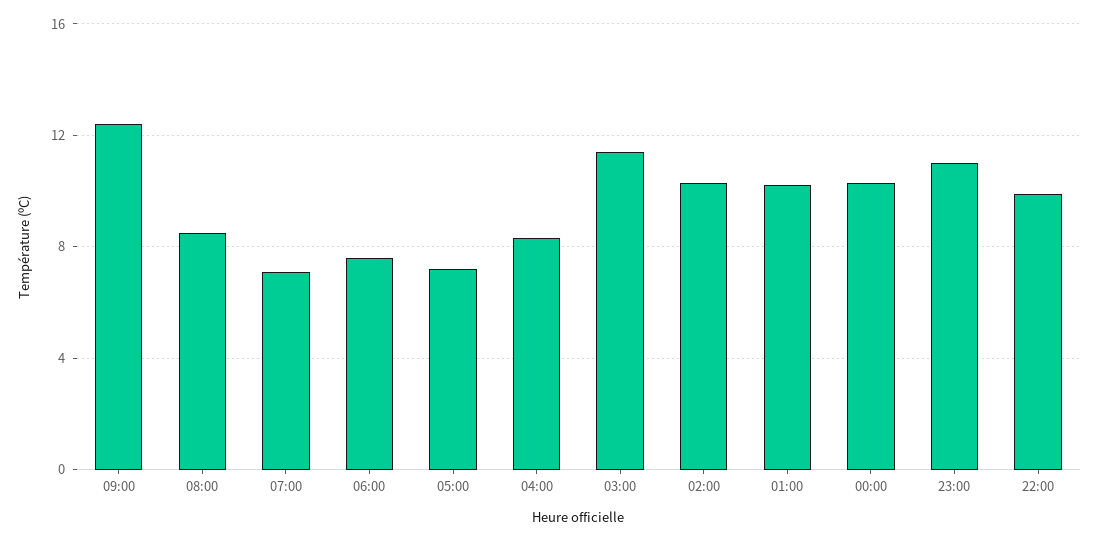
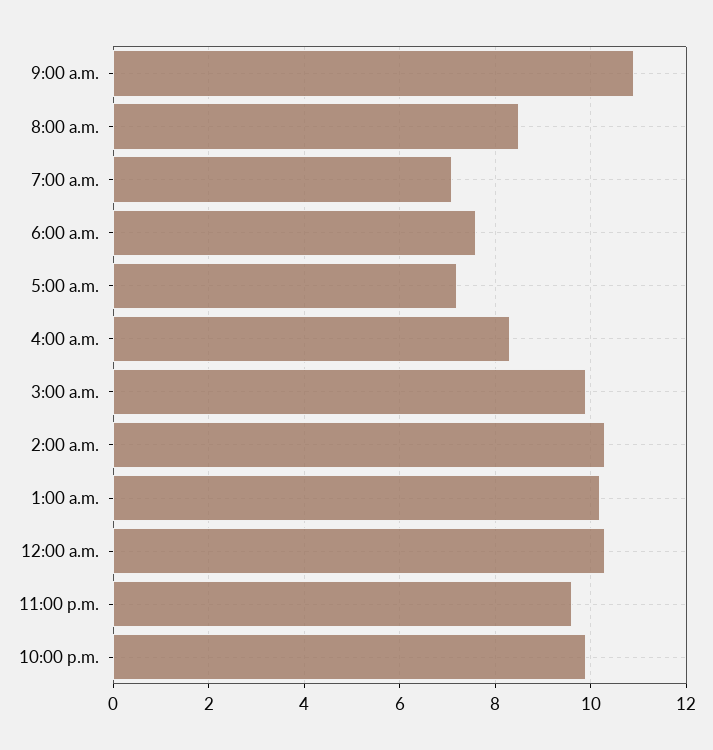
  {
-   "09:00": 12.5,
+   "09:00": 11,
    "08:00": 8.5,
    "07:00": 7,
    "06:00": 7.5,
    "05:00": 7,
    "04:00": 8.5,
-   "03:00": 11.5,
+   "03:00": 10,
    "02:00": 10.5,
    "01:00": 10,
    "00:00": 10.5,
-   "23:00": 11,
+   "23:00": 9.5,
    "22:00": 10
  }

